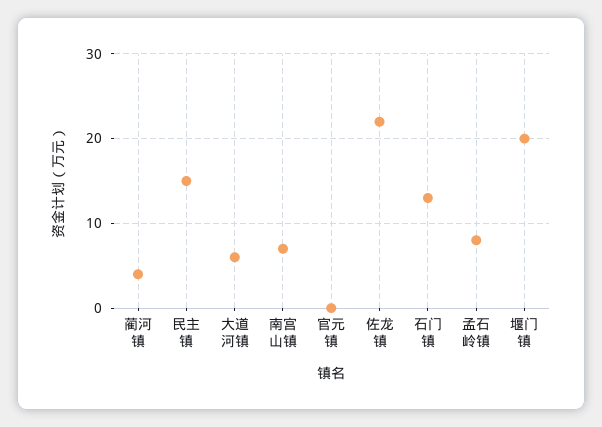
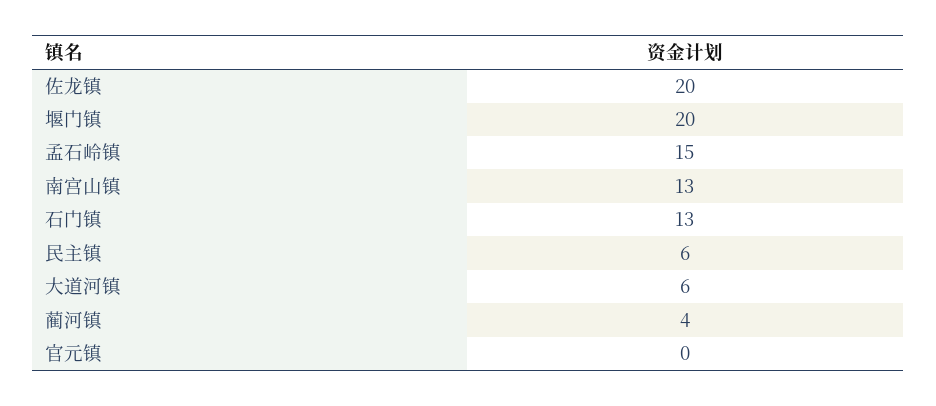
  {
    "蔺河镇": 4,
-   "民主镇": 15,
+   "民主镇": 6,
    "大道河镇": 6,
-   "南宫山镇": 7,
+   "南宫山镇": 13,
    "官元镇": 0,
-   "佐龙镇": 22,
+   "佐龙镇": 20,
    "石门镇": 13,
-   "孟石岭镇": 8,
+   "孟石岭镇": 15,
    "堰门镇": 20
  }

